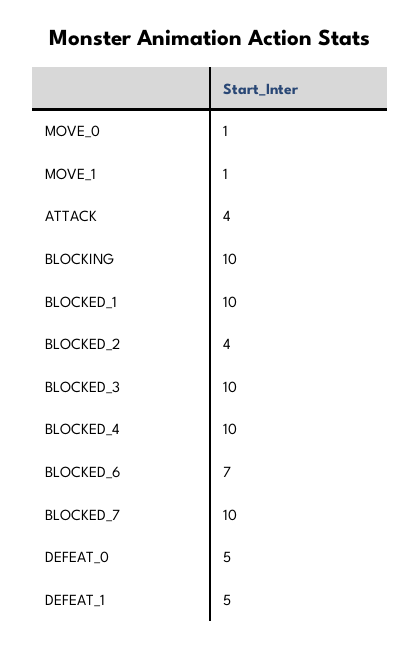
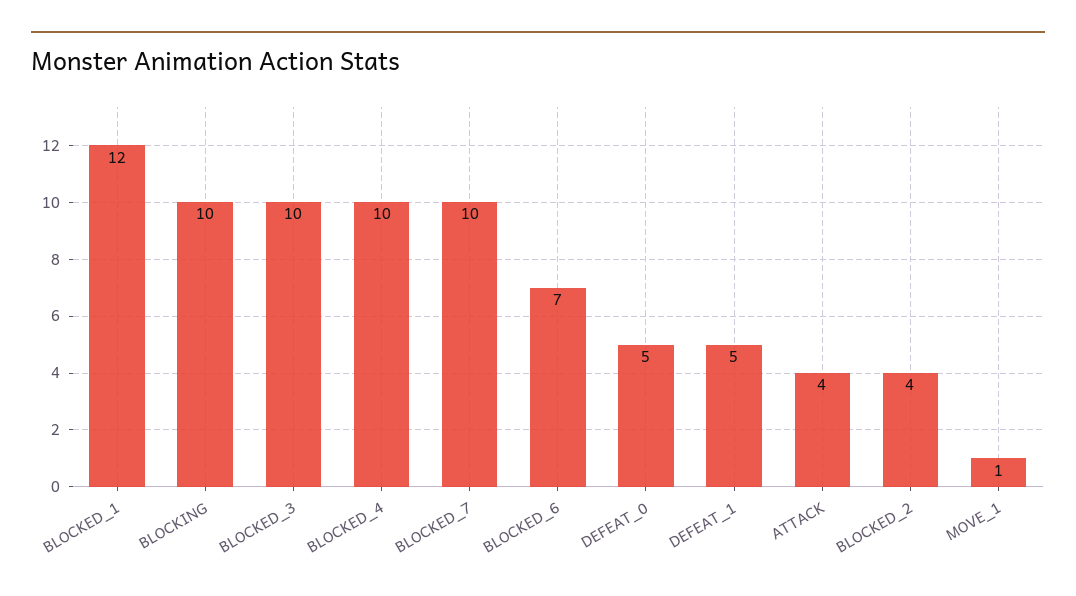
  {
-   "MOVE_0": 1,
    "MOVE_1": 1,
    "ATTACK": 4,
    "BLOCKING": 10,
-   "BLOCKED_1": 10,
+   "BLOCKED_1": 12,
    "BLOCKED_2": 4,
    "BLOCKED_3": 10,
    "BLOCKED_4": 10,
    "BLOCKED_6": 7,
    "BLOCKED_7": 10,
    "DEFEAT_0": 5,
    "DEFEAT_1": 5
  }

